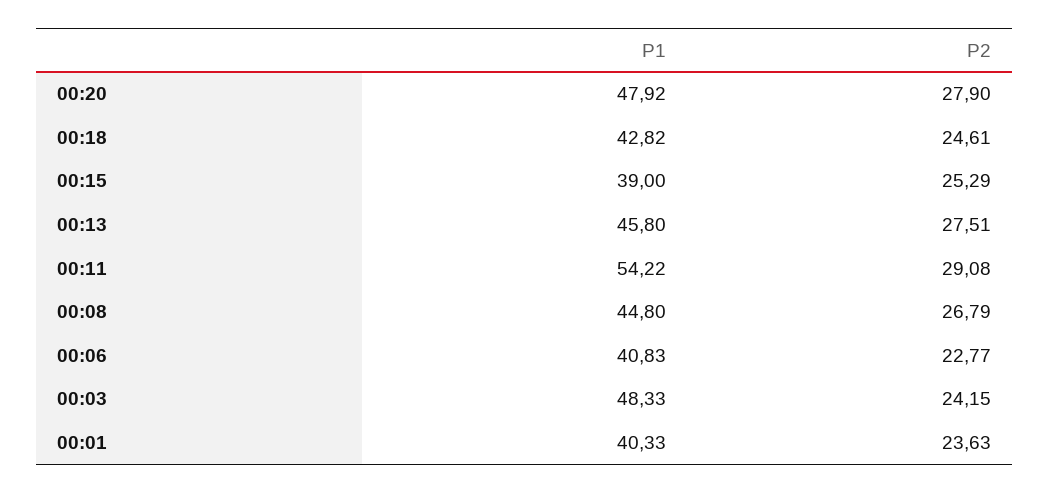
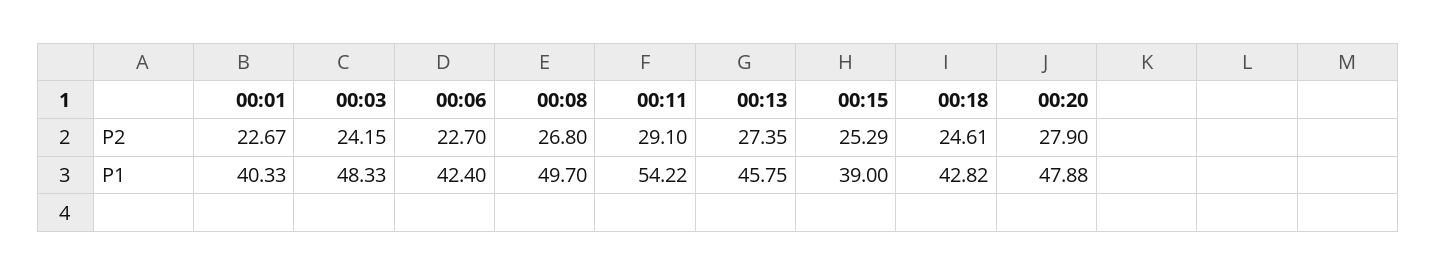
  {
    "P1": {
-     "00:20": 47.92,
+     "00:20": 47.88,
      "00:18": 42.82,
      "00:15": 39,
-     "00:13": 45.8,
+     "00:13": 45.75,
      "00:11": 54.22,
-     "00:08": 44.8,
+     "00:08": 49.7,
-     "00:06": 40.83,
+     "00:06": 42.4,
      "00:03": 48.33,
      "00:01": 40.33
    },
    "P2": {
      "00:20": 27.9,
      "00:18": 24.61,
      "00:15": 25.29,
-     "00:13": 27.51,
+     "00:13": 27.35,
-     "00:11": 29.08,
+     "00:11": 29.1,
-     "00:08": 26.79,
+     "00:08": 26.8,
-     "00:06": 22.77,
+     "00:06": 22.7,
      "00:03": 24.15,
-     "00:01": 23.63
+     "00:01": 22.67
    }
  }

